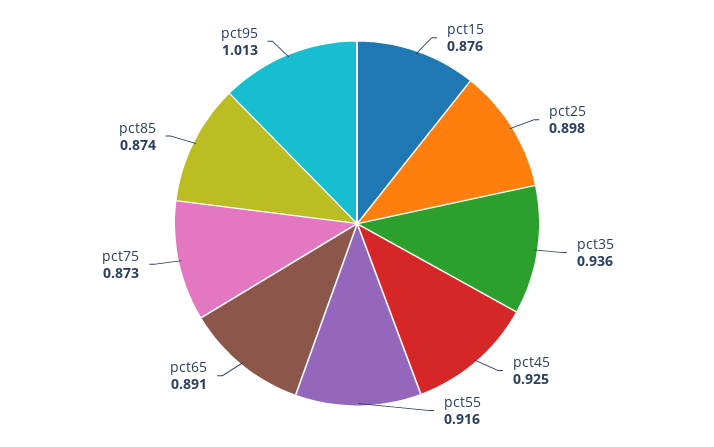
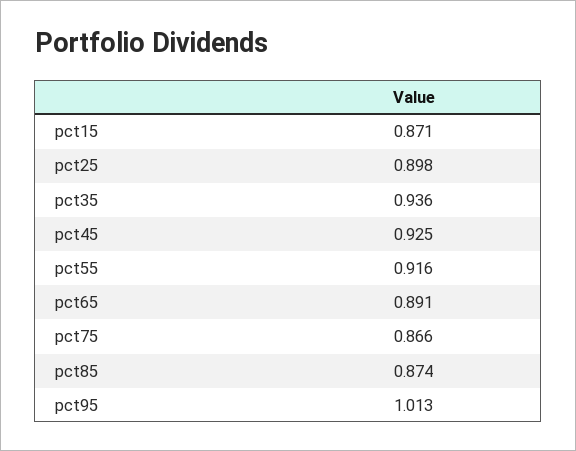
  {
-   "pct15": 0.876,
+   "pct15": 0.871,
    "pct25": 0.898,
    "pct35": 0.936,
    "pct45": 0.925,
    "pct55": 0.916,
    "pct65": 0.891,
-   "pct75": 0.873,
+   "pct75": 0.866,
    "pct85": 0.874,
    "pct95": 1.013
  }

